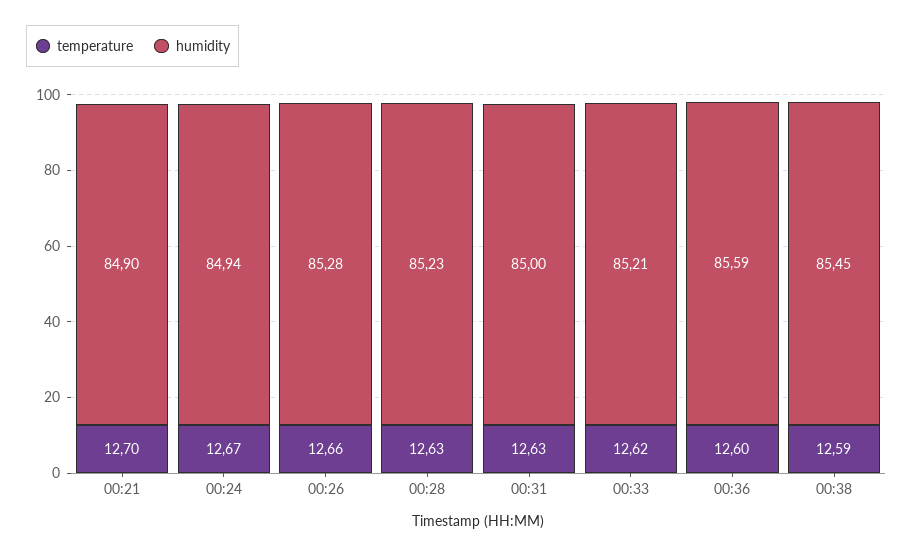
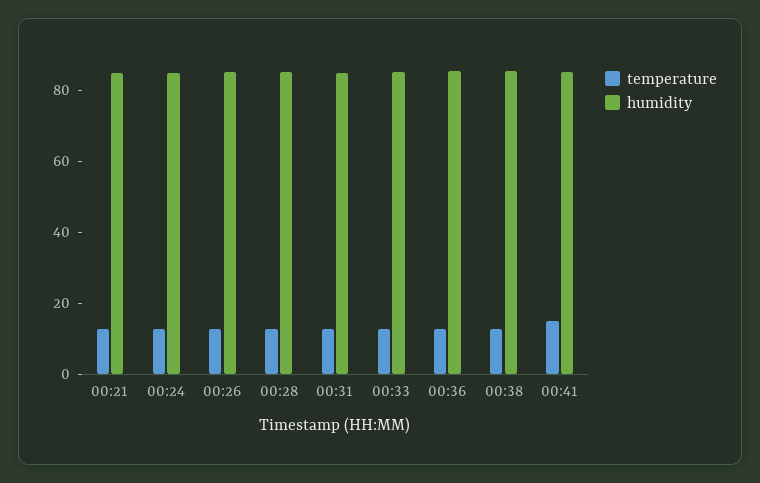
  {
    "temperature": {
      "00:21": 12.7,
      "00:24": 12.67,
      "00:26": 12.66,
      "00:28": 12.63,
      "00:31": 12.63,
      "00:33": 12.62,
      "00:36": 12.6,
-     "00:38": 12.59
+     "00:38": 12.59,
+     "00:41": 15
    },
    "humidity": {
      "00:21": 84.9,
      "00:24": 84.94,
      "00:26": 85.28,
      "00:28": 85.23,
      "00:31": 85,
      "00:33": 85.21,
      "00:36": 85.59,
-     "00:38": 85.45
+     "00:38": 85.45,
+     "00:41": 85
    }
  }

